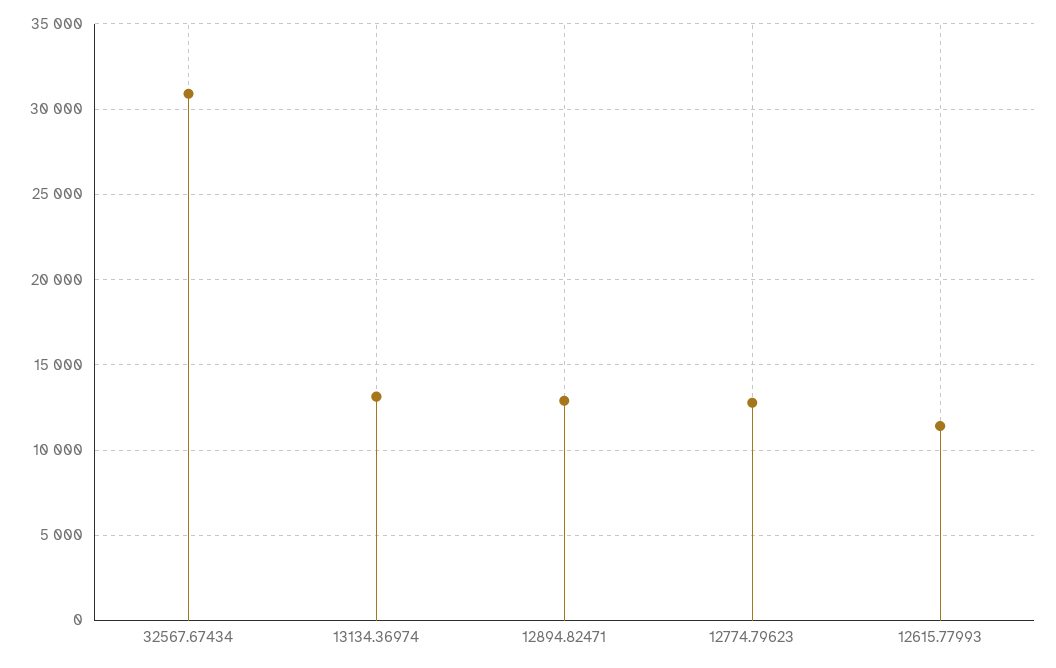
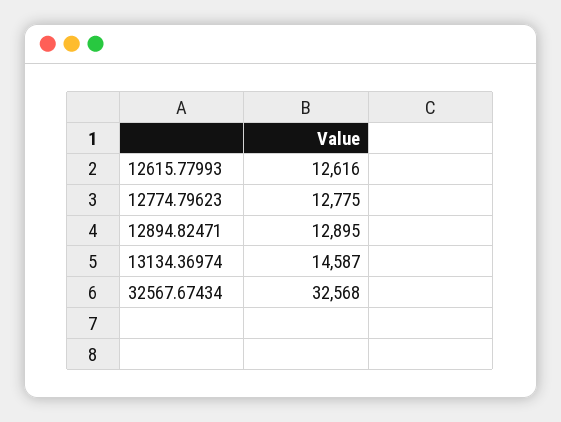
  {
-   "32567.67434": 31000,
+   "32567.67434": 32568,
-   "13134.36974": 13000,
+   "13134.36974": 14587,
    "12894.82471": 12895,
    "12774.79623": 12775,
-   "12615.77993": 11500
+   "12615.77993": 12616
  }

